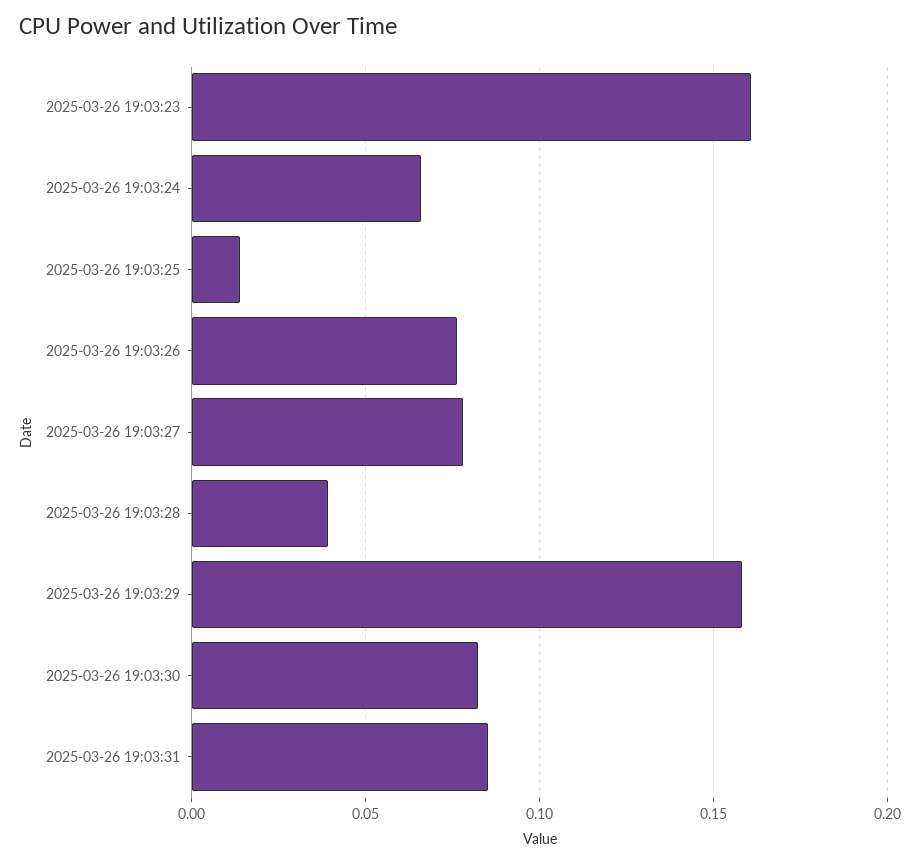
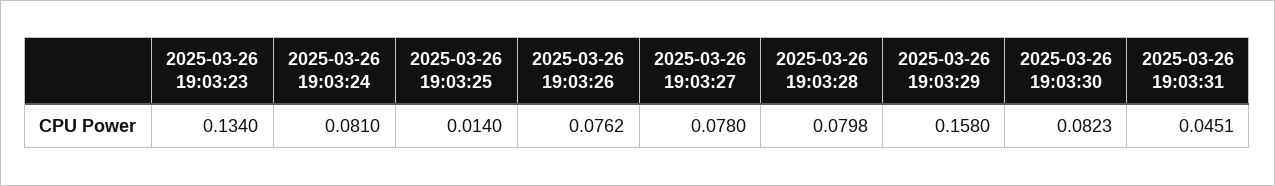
  {
-   "2025-03-26 19:03:23": 0.16,
+   "2025-03-26 19:03:23": 0.134,
-   "2025-03-26 19:03:24": 0.065,
+   "2025-03-26 19:03:24": 0.081,
    "2025-03-26 19:03:25": 0.014,
    "2025-03-26 19:03:26": 0.0762,
    "2025-03-26 19:03:27": 0.078,
-   "2025-03-26 19:03:28": 0.04,
+   "2025-03-26 19:03:28": 0.0798,
    "2025-03-26 19:03:29": 0.158,
    "2025-03-26 19:03:30": 0.0823,
-   "2025-03-26 19:03:31": 0.085
+   "2025-03-26 19:03:31": 0.0451
  }

